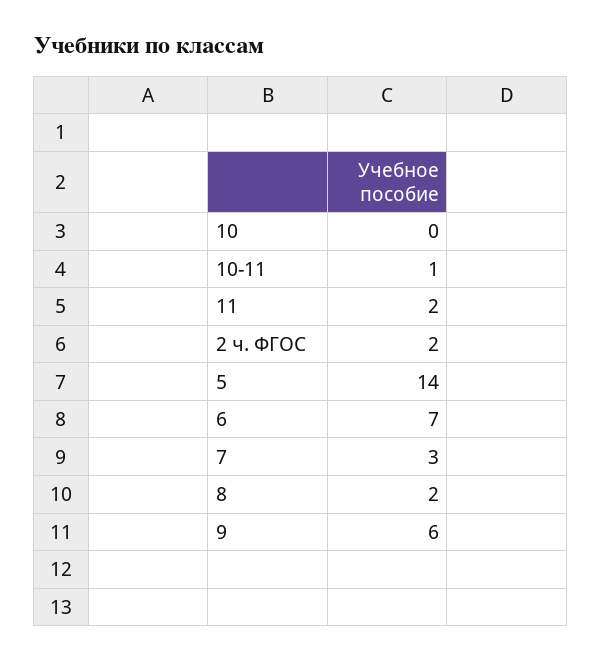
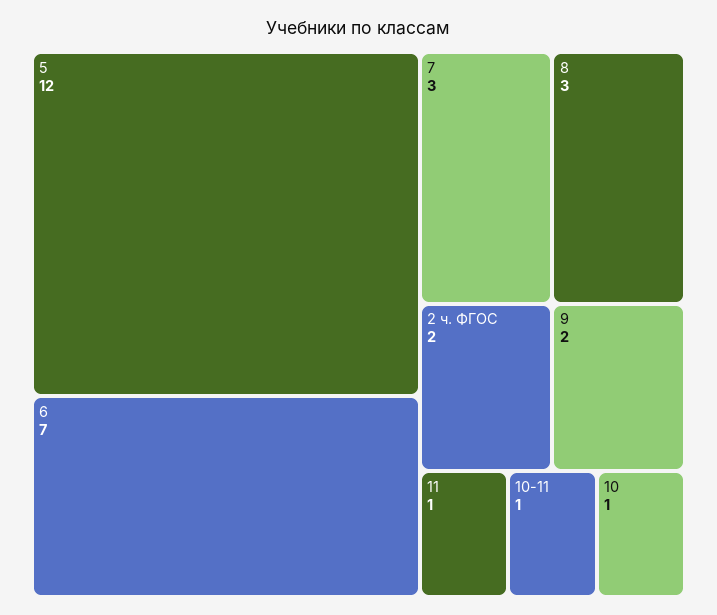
  {
-   "10": 0,
+   "10": 1,
    "10-11": 1,
-   "11": 2,
+   "11": 1,
    "2 ч. ФГОС": 2,
-   "5": 14,
+   "5": 12,
    "6": 7,
    "7": 3,
-   "8": 2,
+   "8": 3,
-   "9": 6
+   "9": 2
  }

